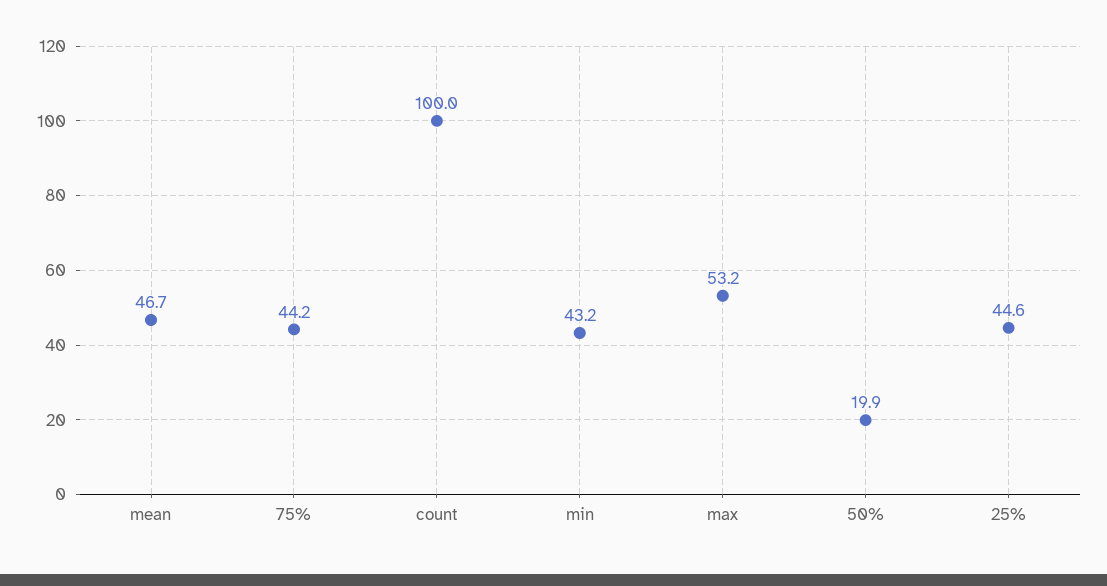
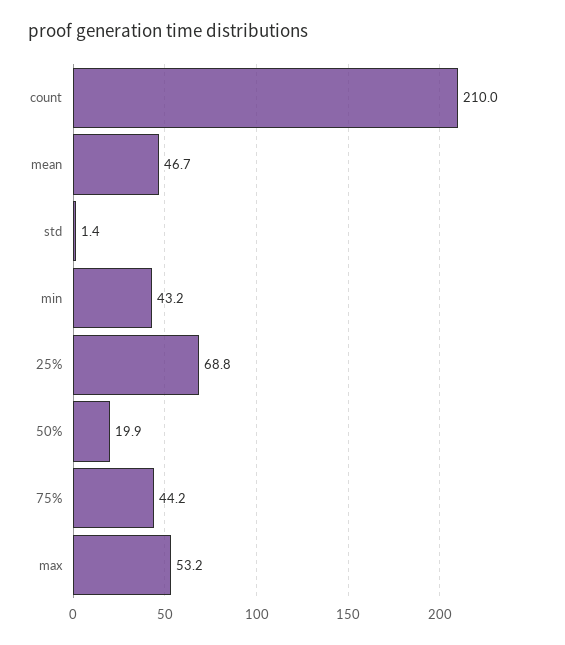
  {
    "mean": 46.7,
    "75%": 44.2,
-   "count": 100,
+   "count": 210,
    "min": 43.2,
    "max": 53.2,
    "50%": 19.9,
-   "25%": 44.6
+   "25%": 68.8,
+   "std": 1.4
  }

